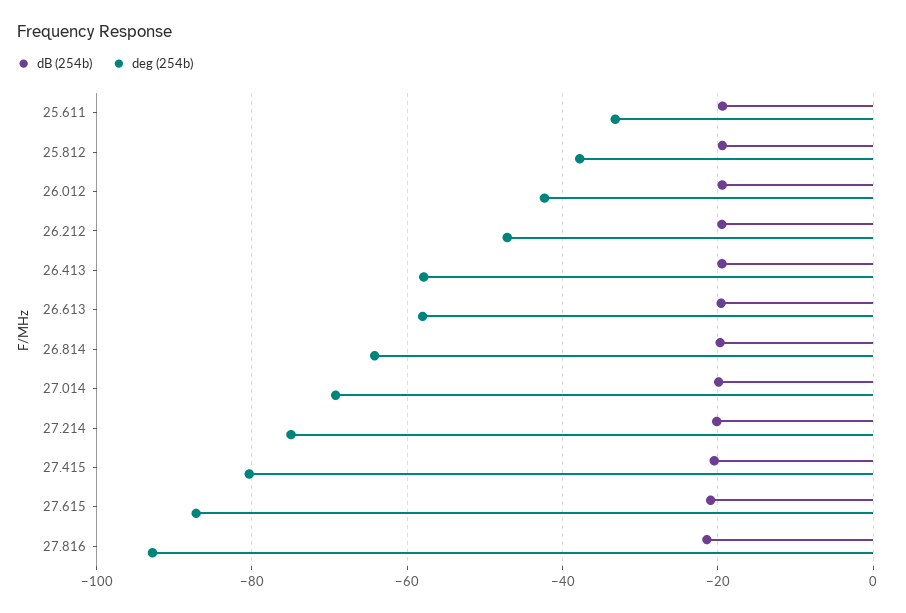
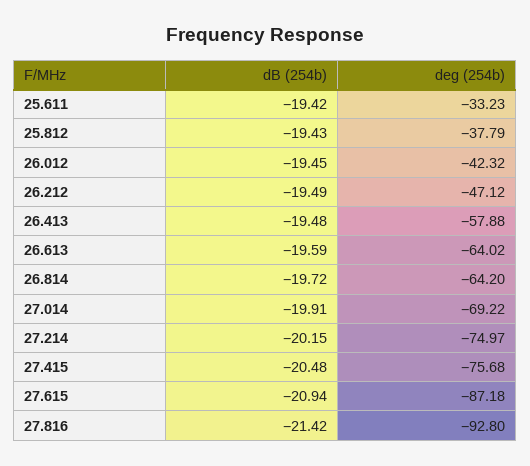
  {
    "dB (254b)": {
      "25.611": -19.42,
      "25.812": -19.43,
      "26.012": -19.45,
      "26.212": -19.49,
      "26.413": -19.48,
      "26.613": -19.59,
      "26.814": -19.72,
      "27.014": -19.91,
      "27.214": -20.15,
      "27.415": -20.48,
      "27.615": -20.94,
      "27.816": -21.42
    },
    "deg (254b)": {
      "25.611": -33.23,
      "25.812": -37.79,
      "26.012": -42.32,
      "26.212": -47.12,
      "26.413": -57.88,
-     "26.613": -58,
+     "26.613": -64.02,
      "26.814": -64.2,
      "27.014": -69.22,
      "27.214": -74.97,
-     "27.415": -80,
+     "27.415": -75.68,
      "27.615": -87.18,
      "27.816": -92.8
    }
  }

